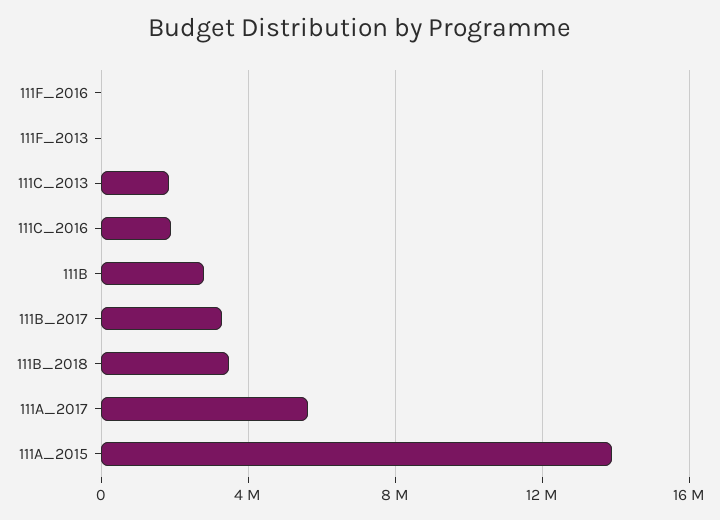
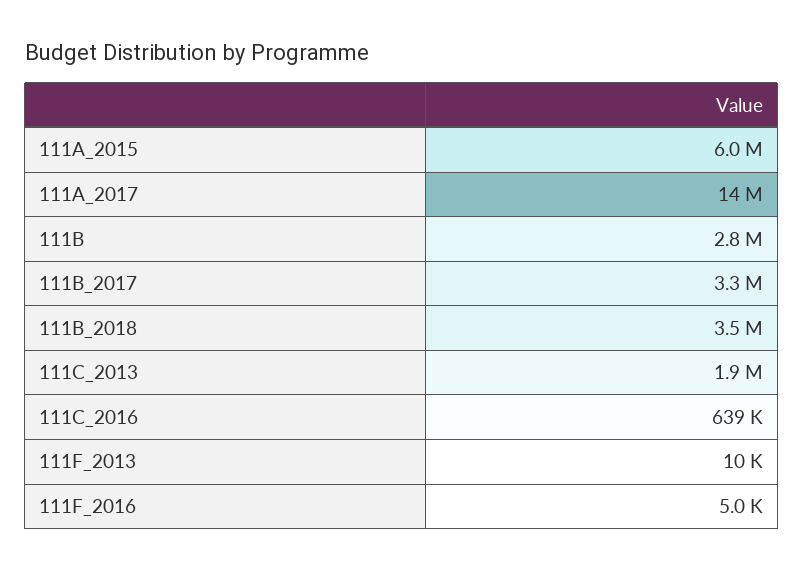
  {
    "111F_2016": 5000,
    "111F_2013": 10000,
    "111C_2013": 1900000,
-   "111C_2016": 2000000,
+   "111C_2016": 639000,
    "111B": 2800000,
    "111B_2017": 3300000,
    "111B_2018": 3500000,
-   "111A_2017": 5500000,
+   "111A_2017": 14000000,
-   "111A_2015": 14000000
+   "111A_2015": 6000000
  }

